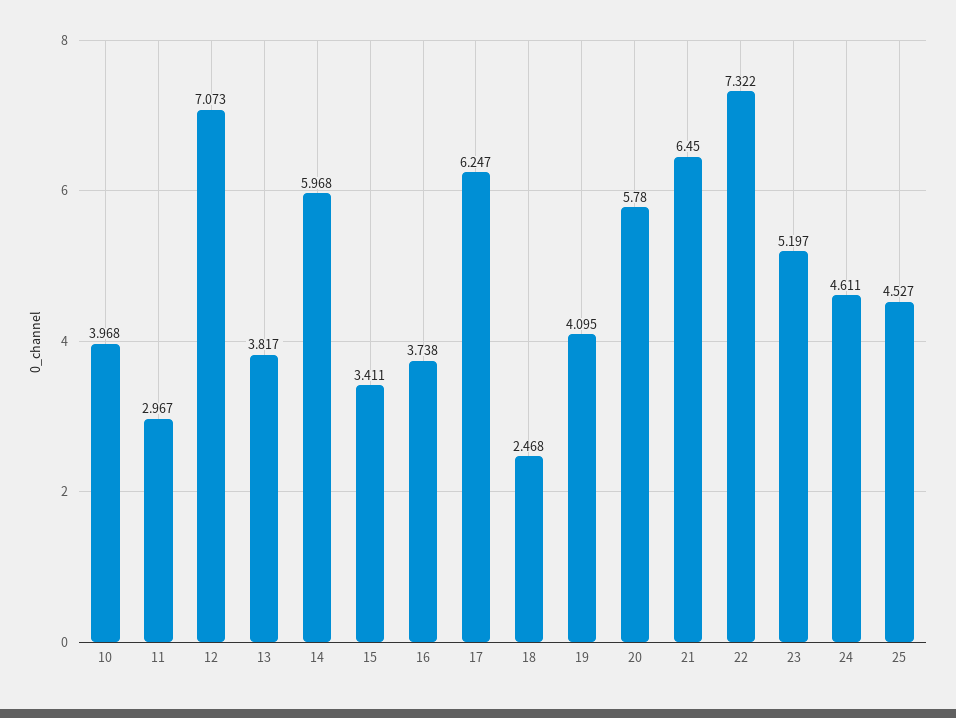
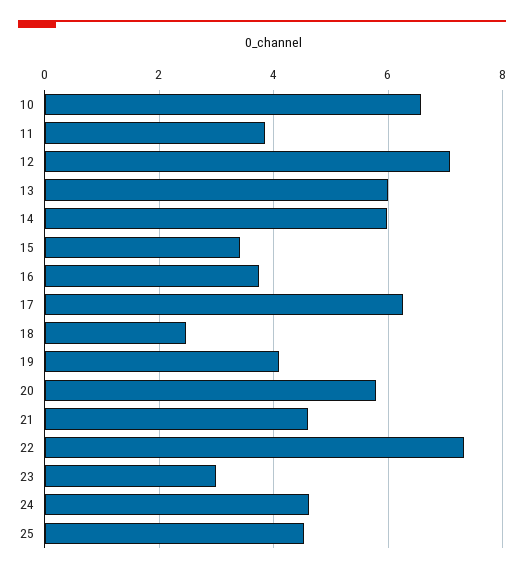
  {
-   "10": 3.968,
+   "10": 6.6,
-   "11": 2.967,
+   "11": 3.8,
    "12": 7.073,
-   "13": 3.817,
+   "13": 6,
    "14": 5.968,
    "15": 3.411,
    "16": 3.738,
    "17": 6.247,
    "18": 2.468,
    "19": 4.095,
    "20": 5.78,
-   "21": 6.45,
+   "21": 4.6,
    "22": 7.322,
-   "23": 5.197,
+   "23": 3,
    "24": 4.611,
    "25": 4.527
  }

